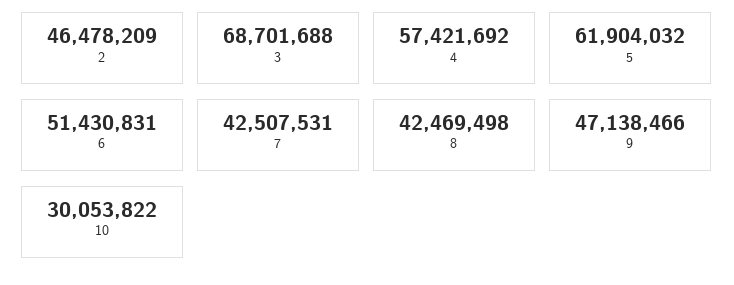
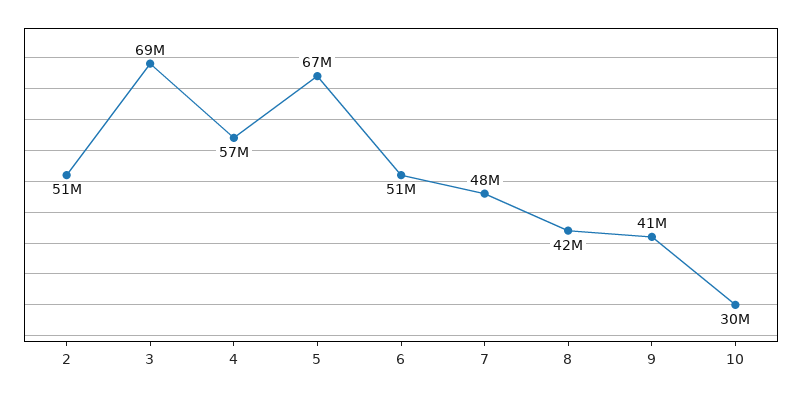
  {
-   "2": 46478209,
+   "2": 51000000,
    "3": 68701688,
    "4": 57421692,
-   "5": 61904032,
+   "5": 67000000,
    "6": 51430831,
-   "7": 42507531,
+   "7": 48000000,
    "8": 42469498,
-   "9": 47138466,
+   "9": 41000000,
    "10": 30053822
  }

